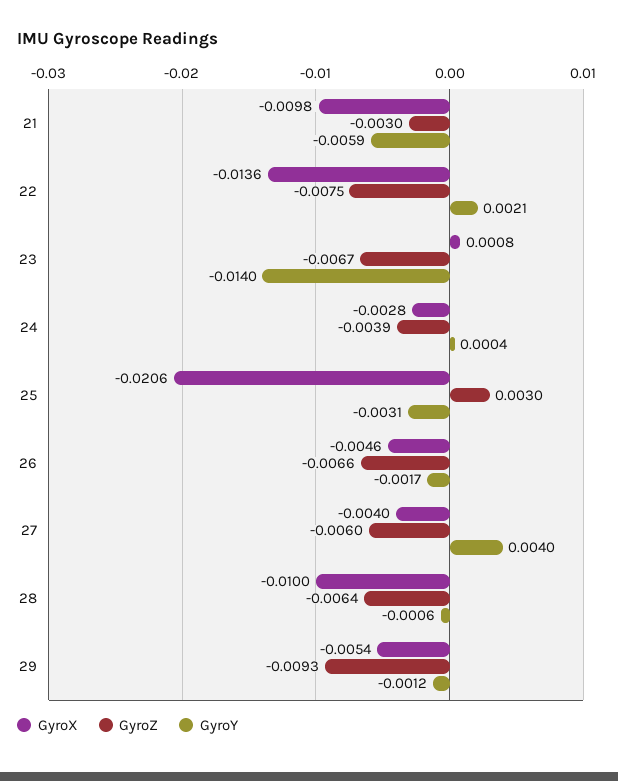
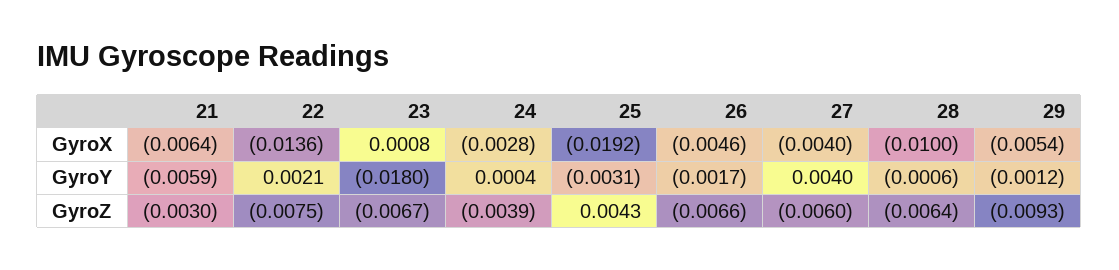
  {
    "GyroX": {
-     "21": -0.0098,
+     "21": -0.0064,
      "22": -0.0136,
      "23": 0.0008,
      "24": -0.0028,
-     "25": -0.0206,
+     "25": -0.0192,
      "26": -0.0046,
      "27": -0.004,
      "28": -0.01,
      "29": -0.0054
    },
    "GyroZ": {
      "21": -0.003,
      "22": -0.0075,
      "23": -0.0067,
      "24": -0.0039,
-     "25": 0.003,
+     "25": 0.0043,
      "26": -0.0066,
      "27": -0.006,
      "28": -0.0064,
      "29": -0.0093
    },
    "GyroY": {
      "21": -0.0059,
      "22": 0.0021,
-     "23": -0.014,
+     "23": -0.018,
      "24": 0.0004,
      "25": -0.0031,
      "26": -0.0017,
      "27": 0.004,
      "28": -0.0006,
      "29": -0.0012
    }
  }

